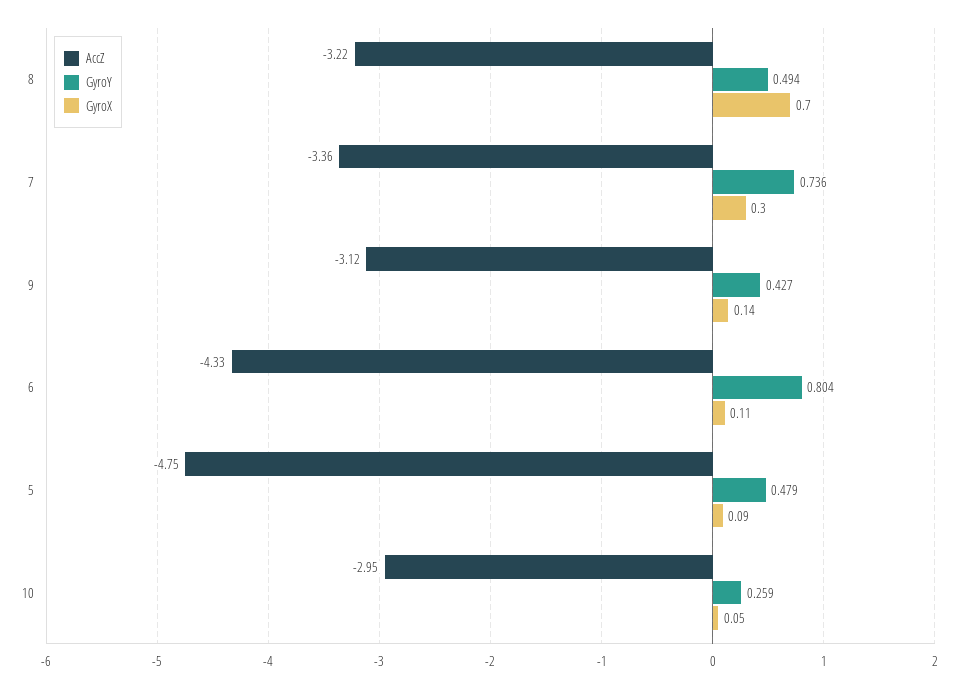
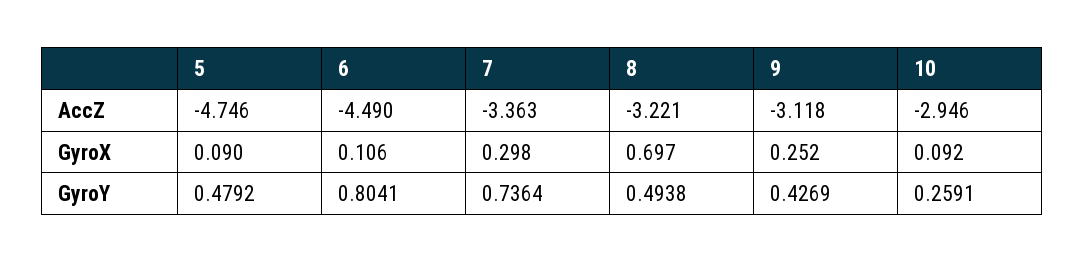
  {
    "AccZ": {
      "8": -3.221,
      "7": -3.363,
      "9": -3.118,
-     "6": -4.33,
+     "6": -4.49,
      "5": -4.746,
      "10": -2.946
    },
    "GyroY": {
      "8": 0.4938,
      "7": 0.7364,
      "9": 0.4269,
      "6": 0.8041,
      "5": 0.4792,
      "10": 0.2591
    },
    "GyroX": {
      "8": 0.697,
      "7": 0.298,
-     "9": 0.14,
+     "9": 0.252,
      "6": 0.106,
      "5": 0.09,
-     "10": 0.05
+     "10": 0.092
    }
  }

